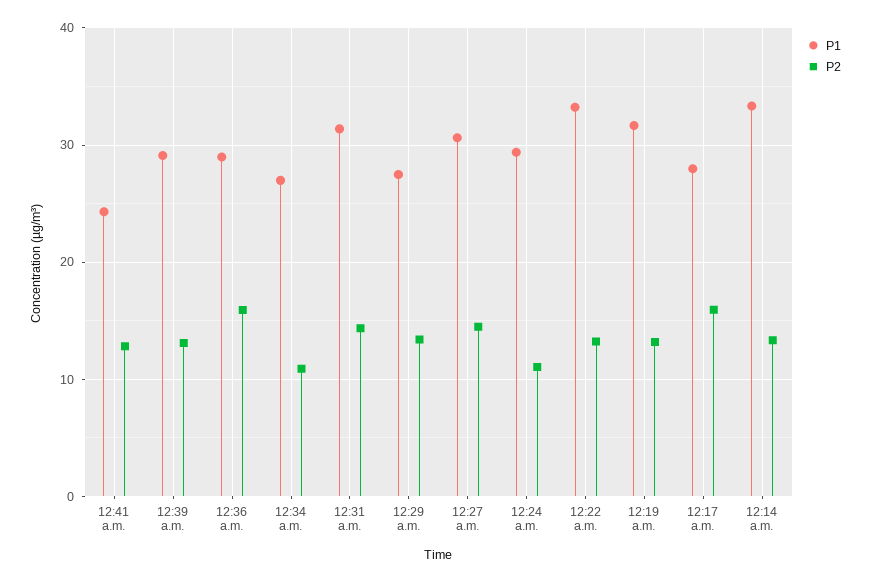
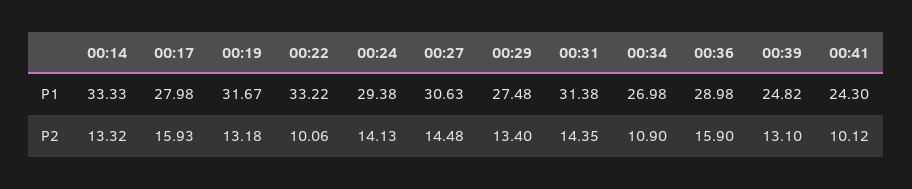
  {
    "P1": {
      "12:41 a.m.": 24.3,
-     "12:39 a.m.": 29,
+     "12:39 a.m.": 24.82,
      "12:36 a.m.": 28.98,
      "12:34 a.m.": 26.98,
      "12:31 a.m.": 31.38,
      "12:29 a.m.": 27.48,
      "12:27 a.m.": 30.63,
      "12:24 a.m.": 29.38,
      "12:22 a.m.": 33.22,
      "12:19 a.m.": 31.67,
      "12:17 a.m.": 27.98,
      "12:14 a.m.": 33.33
    },
    "P2": {
-     "12:41 a.m.": 13,
+     "12:41 a.m.": 10.12,
      "12:39 a.m.": 13.1,
      "12:36 a.m.": 15.9,
      "12:34 a.m.": 10.9,
      "12:31 a.m.": 14.35,
      "12:29 a.m.": 13.4,
      "12:27 a.m.": 14.48,
-     "12:24 a.m.": 11,
+     "12:24 a.m.": 14.13,
-     "12:22 a.m.": 13,
+     "12:22 a.m.": 10.06,
      "12:19 a.m.": 13.18,
      "12:17 a.m.": 15.93,
      "12:14 a.m.": 13.32
    }
  }

